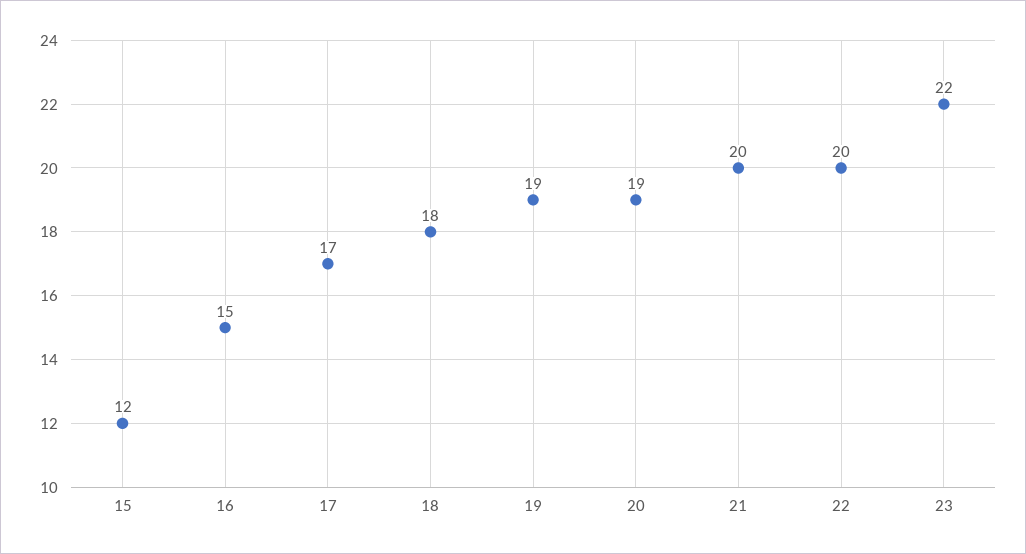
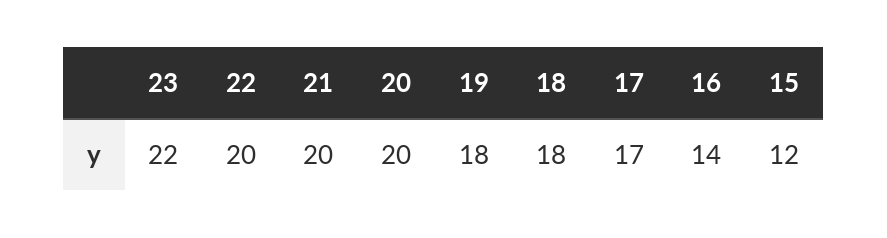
  {
    "15": 12,
-   "16": 15,
+   "16": 14,
    "17": 17,
    "18": 18,
-   "19": 19,
+   "19": 18,
-   "20": 19,
+   "20": 20,
    "21": 20,
    "22": 20,
    "23": 22
  }

